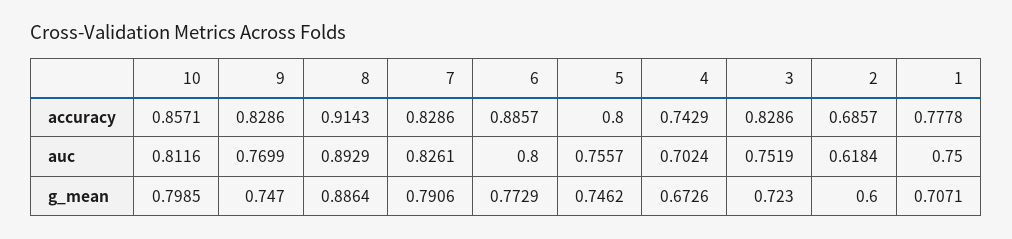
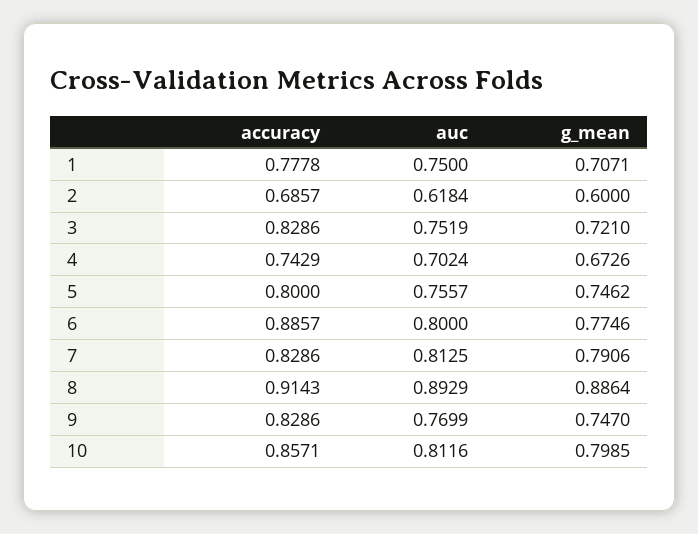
  {
    "10": {
      "accuracy": 0.8571,
      "auc": 0.8116,
      "g_mean": 0.7985
    },
    "9": {
      "accuracy": 0.8286,
      "auc": 0.7699,
      "g_mean": 0.747
    },
    "8": {
      "accuracy": 0.9143,
      "auc": 0.8929,
      "g_mean": 0.8864
    },
    "7": {
      "accuracy": 0.8286,
-     "auc": 0.8261,
+     "auc": 0.8125,
      "g_mean": 0.7906
    },
    "6": {
      "accuracy": 0.8857,
      "auc": 0.8,
-     "g_mean": 0.7729
+     "g_mean": 0.7746
    },
    "5": {
      "accuracy": 0.8,
      "auc": 0.7557,
      "g_mean": 0.7462
    },
    "4": {
      "accuracy": 0.7429,
      "auc": 0.7024,
      "g_mean": 0.6726
    },
    "3": {
      "accuracy": 0.8286,
      "auc": 0.7519,
-     "g_mean": 0.723
+     "g_mean": 0.721
    },
    "2": {
      "accuracy": 0.6857,
      "auc": 0.6184,
      "g_mean": 0.6
    },
    "1": {
      "accuracy": 0.7778,
      "auc": 0.75,
      "g_mean": 0.7071
    }
  }

